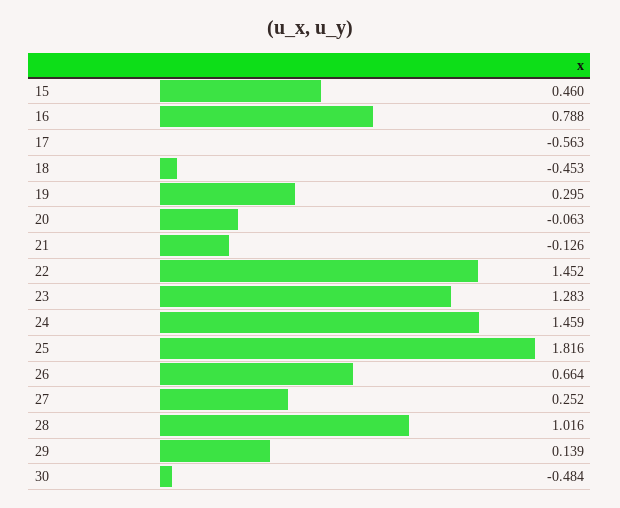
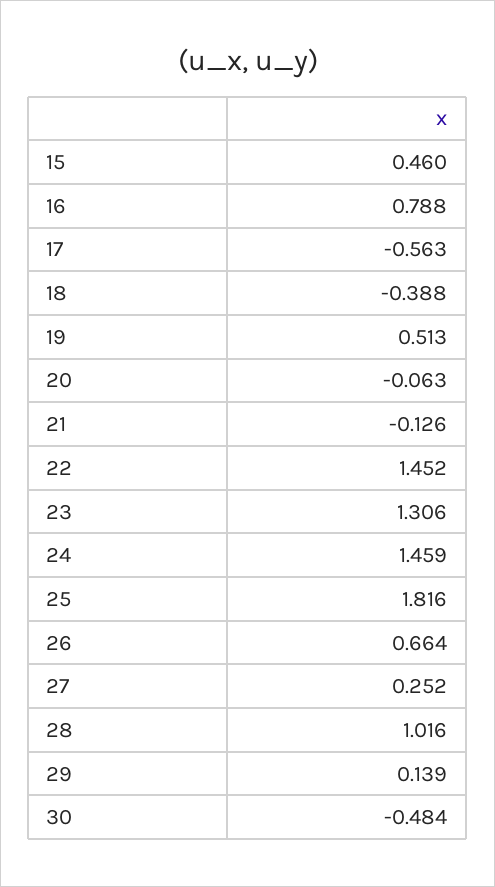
  {
    "15": 0.46,
    "16": 0.788,
    "17": -0.563,
-   "18": -0.453,
+   "18": -0.388,
-   "19": 0.295,
+   "19": 0.513,
    "20": -0.063,
    "21": -0.126,
    "22": 1.452,
-   "23": 1.283,
+   "23": 1.306,
    "24": 1.459,
    "25": 1.816,
    "26": 0.664,
    "27": 0.252,
    "28": 1.016,
    "29": 0.139,
    "30": -0.484
  }

